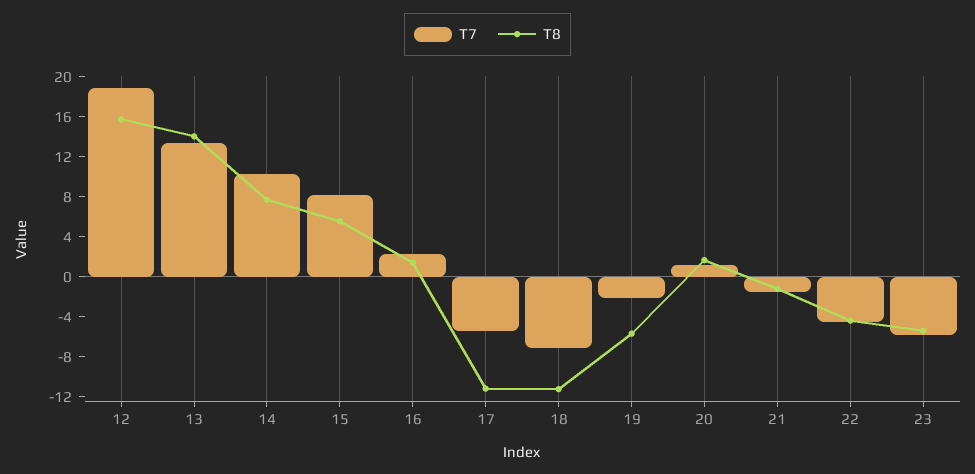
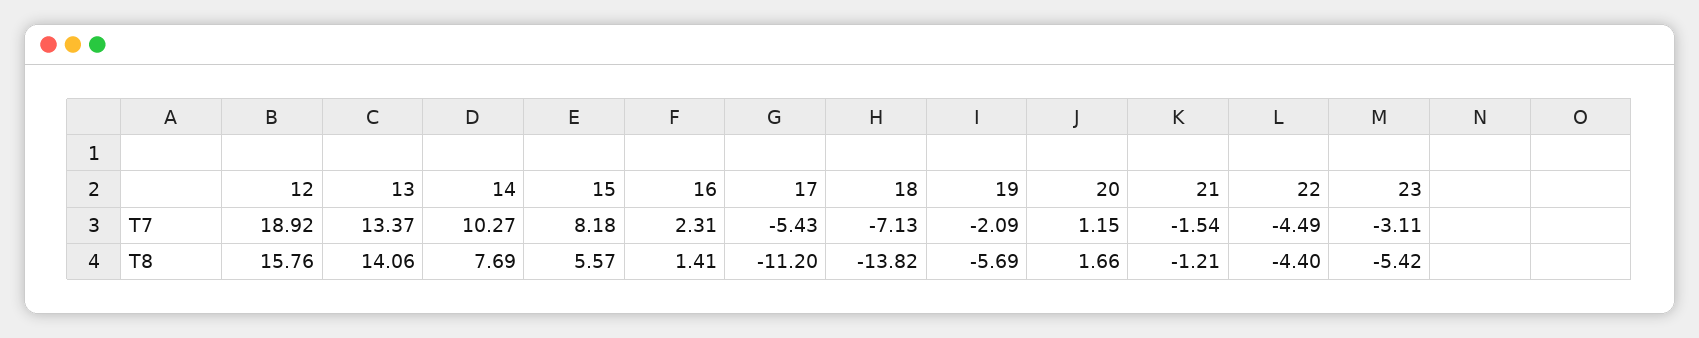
  {
    "T7": {
      "12": 18.92,
      "13": 13.37,
      "14": 10.27,
      "15": 8.18,
      "16": 2.31,
      "17": -5.43,
      "18": -7.13,
      "19": -2.09,
      "20": 1.15,
      "21": -1.54,
      "22": -4.49,
-     "23": -6
+     "23": -3.11
    },
    "T8": {
      "12": 15.76,
      "13": 14.06,
      "14": 7.69,
      "15": 5.57,
      "16": 1.41,
      "17": -11.2,
-     "18": -11,
+     "18": -13.82,
      "19": -5.69,
      "20": 1.66,
      "21": -1.21,
      "22": -4.4,
      "23": -5.42
    }
  }

